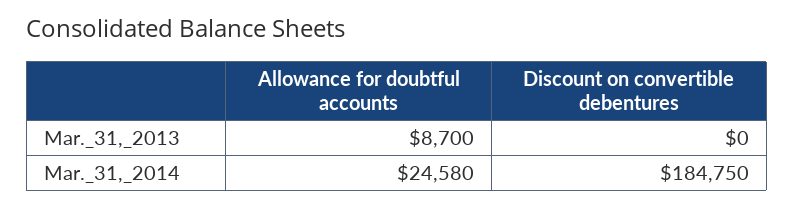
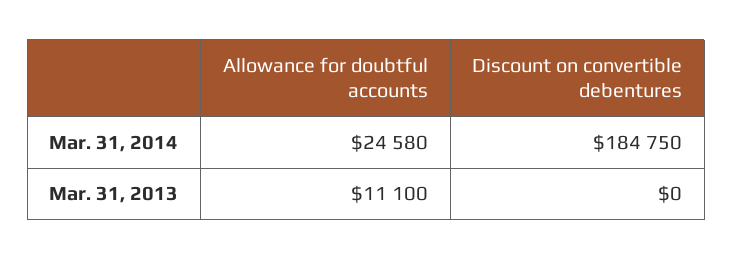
  {
    "Allowance for doubtful accounts": {
-     "Mar._31,_2013": 8700,
+     "Mar._31,_2013": 11100,
      "Mar._31,_2014": 24580
    },
    "Discount on convertible debentures": {
      "Mar._31,_2013": 0,
      "Mar._31,_2014": 184750
    }
  }

